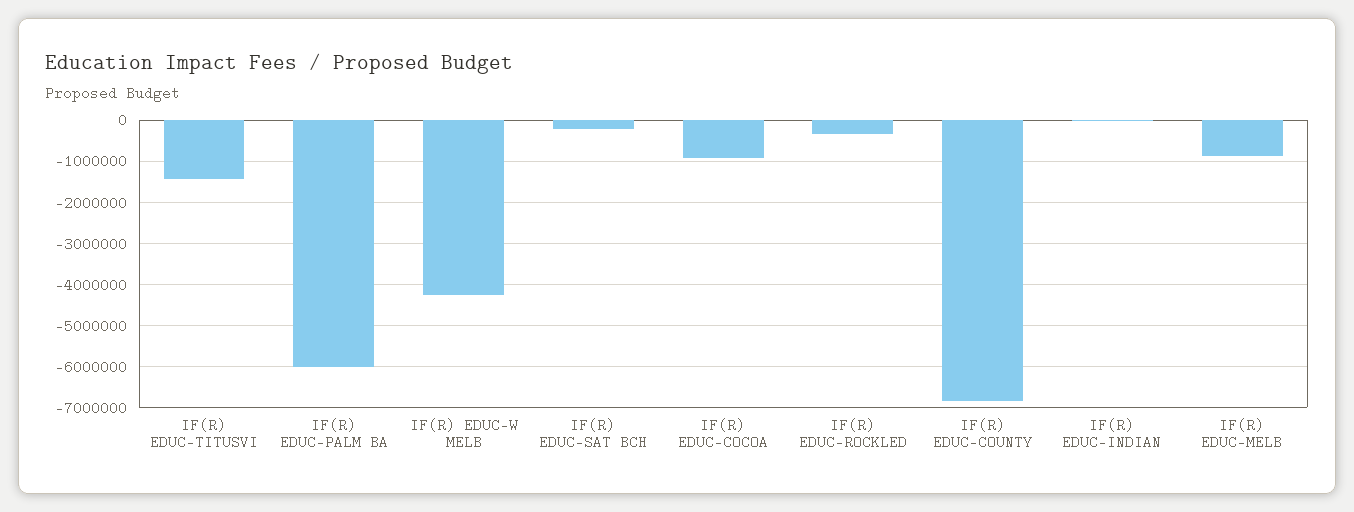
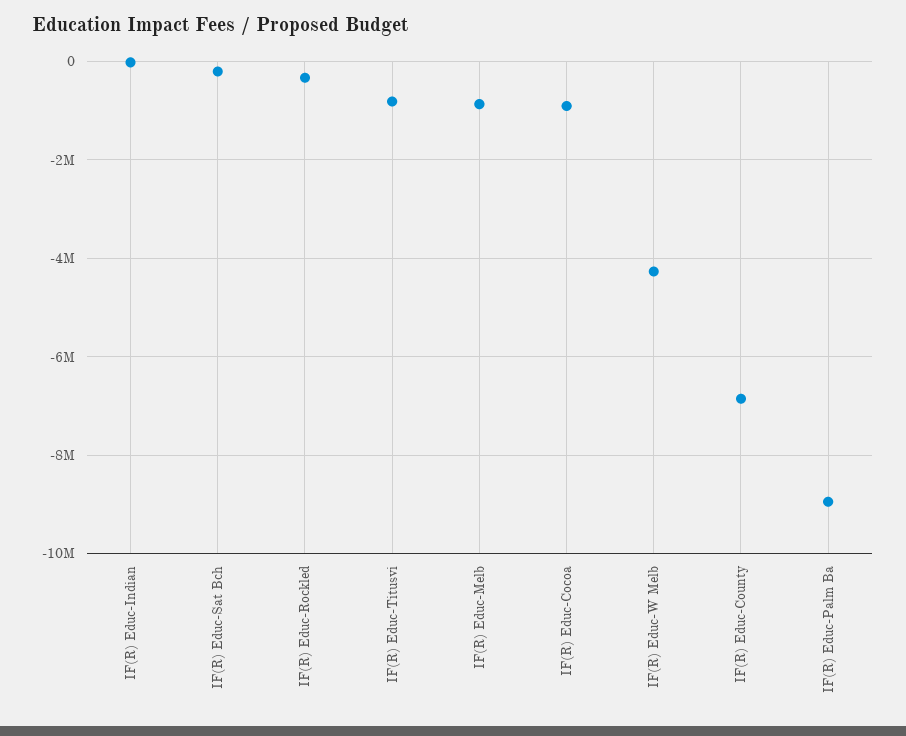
  {
-   "IF(R) EDUC-TITUSVI": -1400000,
+   "IF(R) EDUC-TITUSVI": -800000,
-   "IF(R) EDUC-PALM BA": -6000000,
+   "IF(R) EDUC-PALM BA": -9000000,
    "IF(R) EDUC-W MELB": -4200000,
    "IF(R) EDUC-SAT BCH": -200000,
    "IF(R) EDUC-COCOA": -1000000,
    "IF(R) EDUC-ROCKLED": -400000,
    "IF(R) EDUC-COUNTY": -6800000,
    "IF(R) EDUC-INDIAN": 0,
    "IF(R) EDUC-MELB": -800000
  }

